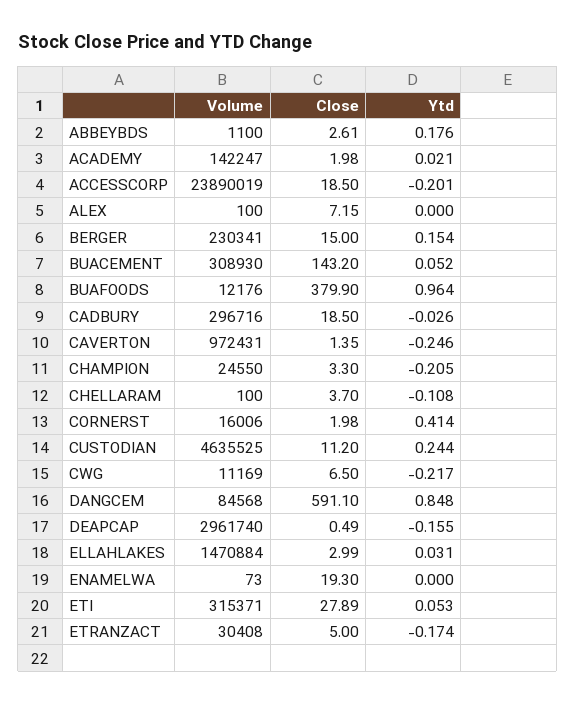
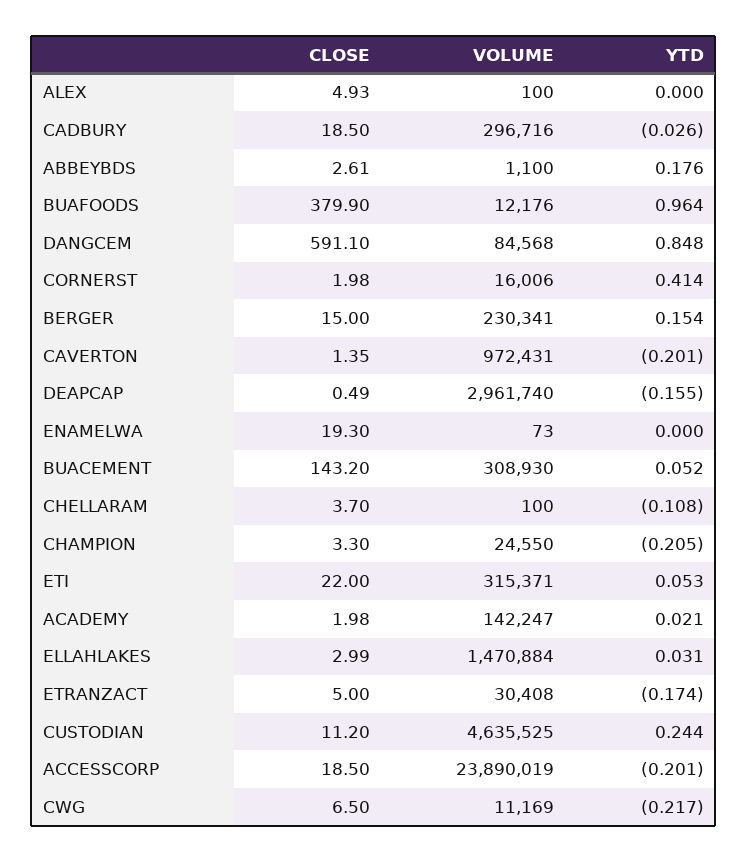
  {
    "Volume": {
      "ABBEYBDS": 1100,
      "ACADEMY": 142247,
      "ACCESSCORP": 23890019,
      "ALEX": 100,
      "BERGER": 230341,
      "BUACEMENT": 308930,
      "BUAFOODS": 12176,
      "CADBURY": 296716,
      "CAVERTON": 972431,
      "CHAMPION": 24550,
      "CHELLARAM": 100,
      "CORNERST": 16006,
      "CUSTODIAN": 4635525,
      "CWG": 11169,
      "DANGCEM": 84568,
      "DEAPCAP": 2961740,
      "ELLAHLAKES": 1470884,
      "ENAMELWA": 73,
      "ETI": 315371,
      "ETRANZACT": 30408
    },
    "Close": {
      "ABBEYBDS": 2.61,
      "ACADEMY": 1.98,
      "ACCESSCORP": 18.5,
-     "ALEX": 7.15,
+     "ALEX": 4.93,
      "BERGER": 15,
      "BUACEMENT": 143.2,
      "BUAFOODS": 379.9,
      "CADBURY": 18.5,
      "CAVERTON": 1.35,
      "CHAMPION": 3.3,
      "CHELLARAM": 3.7,
      "CORNERST": 1.98,
      "CUSTODIAN": 11.2,
      "CWG": 6.5,
      "DANGCEM": 591.1,
      "DEAPCAP": 0.49,
      "ELLAHLAKES": 2.99,
      "ENAMELWA": 19.3,
-     "ETI": 27.89,
+     "ETI": 22,
      "ETRANZACT": 5
    },
    "Ytd": {
      "ABBEYBDS": 0.176,
      "ACADEMY": 0.021,
      "ACCESSCORP": -0.201,
      "ALEX": 0,
      "BERGER": 0.154,
      "BUACEMENT": 0.052,
      "BUAFOODS": 0.964,
      "CADBURY": -0.026,
-     "CAVERTON": -0.246,
+     "CAVERTON": -0.201,
      "CHAMPION": -0.205,
      "CHELLARAM": -0.108,
      "CORNERST": 0.414,
      "CUSTODIAN": 0.244,
      "CWG": -0.217,
      "DANGCEM": 0.848,
      "DEAPCAP": -0.155,
      "ELLAHLAKES": 0.031,
      "ENAMELWA": 0,
      "ETI": 0.053,
      "ETRANZACT": -0.174
    }
  }

